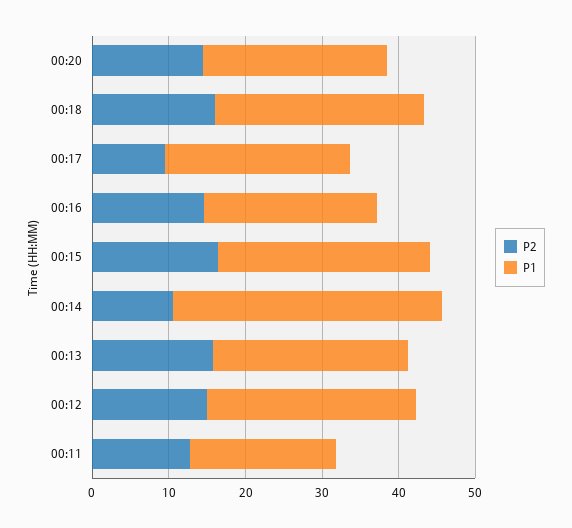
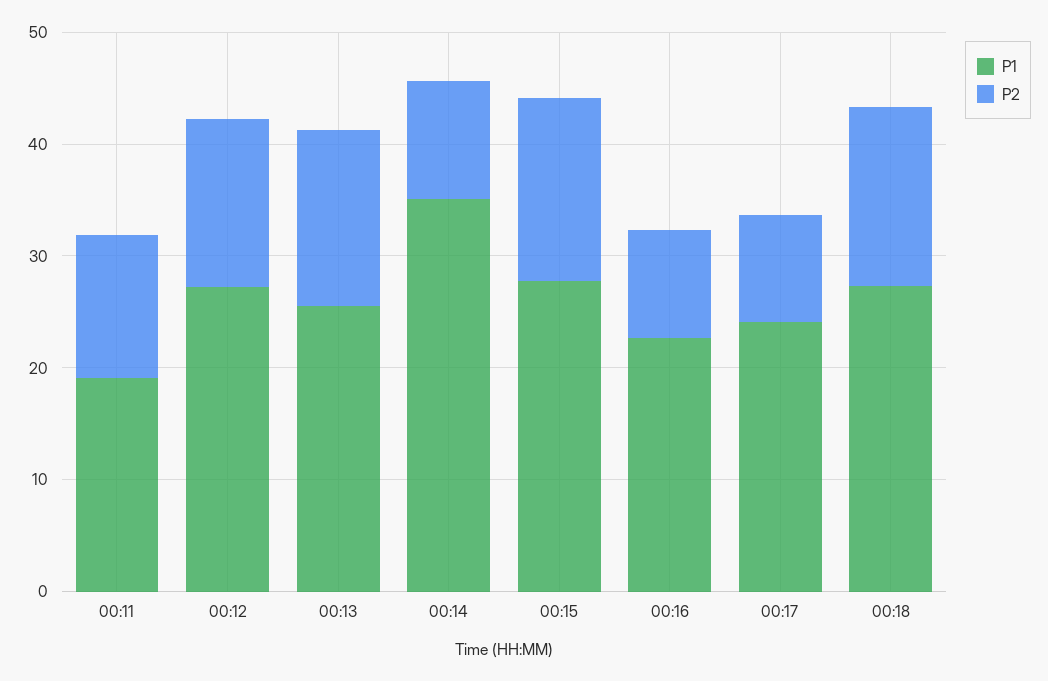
  {
    "P2": {
-     "00:20": 14,
      "00:18": 16,
      "00:17": 10,
-     "00:16": 14,
+     "00:16": 10,
      "00:15": 16,
      "00:14": 10,
      "00:13": 16,
      "00:12": 16,
      "00:11": 12
    },
    "P1": {
-     "00:20": 24,
      "00:18": 28,
      "00:17": 24,
      "00:16": 22,
      "00:15": 28,
      "00:14": 36,
      "00:13": 26,
      "00:12": 28,
      "00:11": 20
    }
  }

